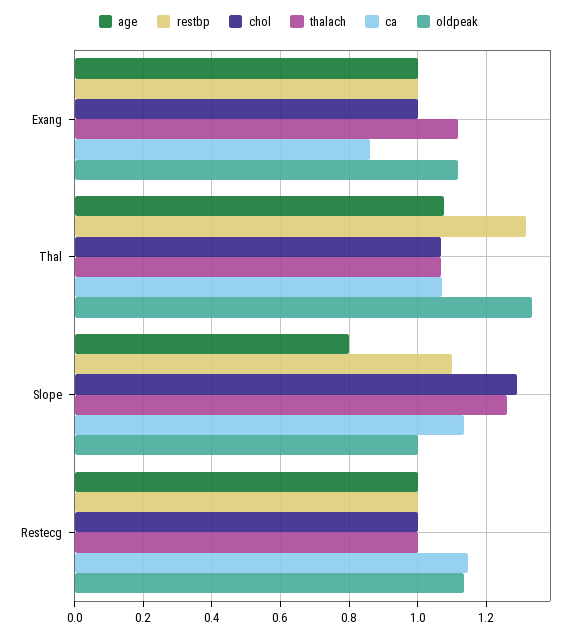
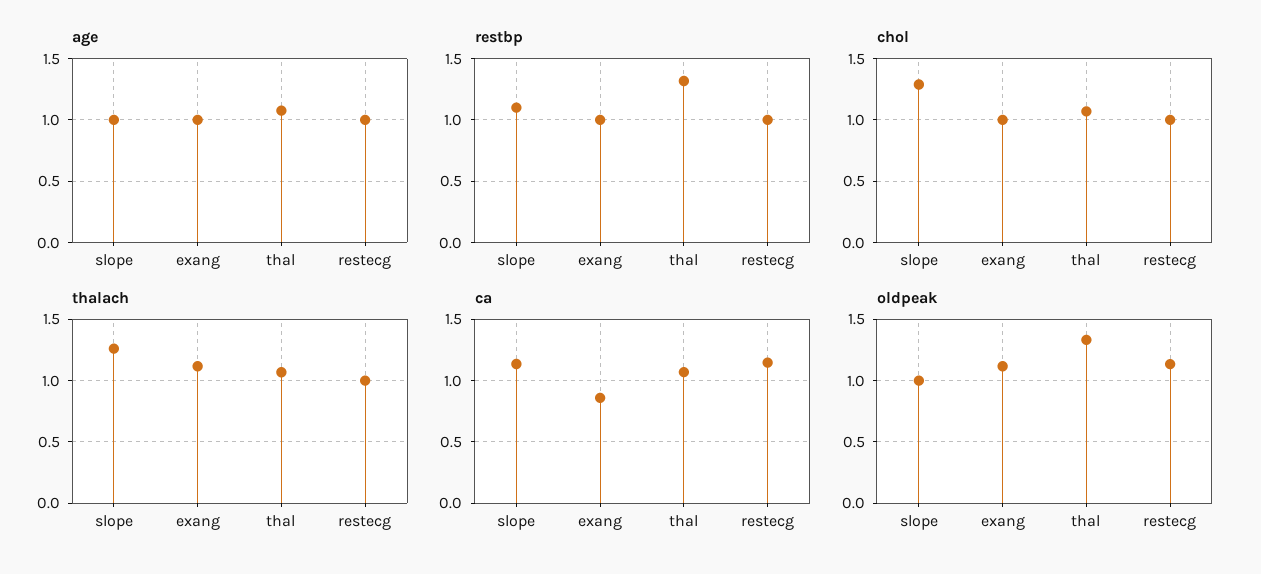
  {
    "age": {
      "Exang": 1,
      "Thal": 1.08,
-     "Slope": 0.8,
+     "Slope": 1,
      "Restecg": 1
    },
    "restbp": {
      "Exang": 1,
      "Thal": 1.32,
      "Slope": 1.1,
      "Restecg": 1
    },
    "chol": {
      "Exang": 1,
      "Thal": 1.06,
      "Slope": 1.28,
      "Restecg": 1
    },
    "thalach": {
      "Exang": 1.12,
      "Thal": 1.06,
      "Slope": 1.26,
      "Restecg": 1
    },
    "ca": {
      "Exang": 0.86,
      "Thal": 1.08,
      "Slope": 1.14,
      "Restecg": 1.14
    },
    "oldpeak": {
      "Exang": 1.12,
      "Thal": 1.34,
      "Slope": 1,
      "Restecg": 1.14
    }
  }

